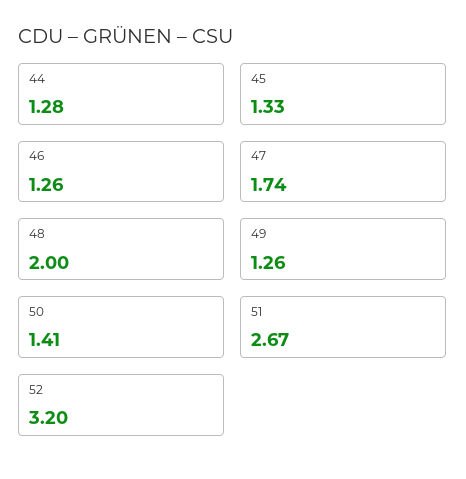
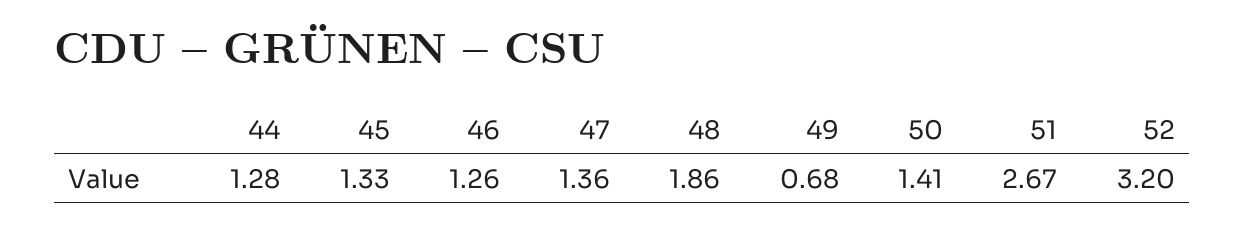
  {
    "44": 1.28,
    "45": 1.33,
    "46": 1.26,
-   "47": 1.74,
+   "47": 1.36,
-   "48": 2,
+   "48": 1.86,
-   "49": 1.26,
+   "49": 0.68,
    "50": 1.41,
    "51": 2.67,
    "52": 3.2
  }

